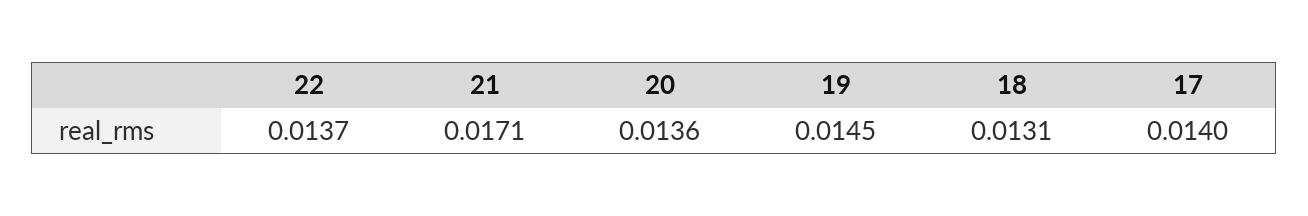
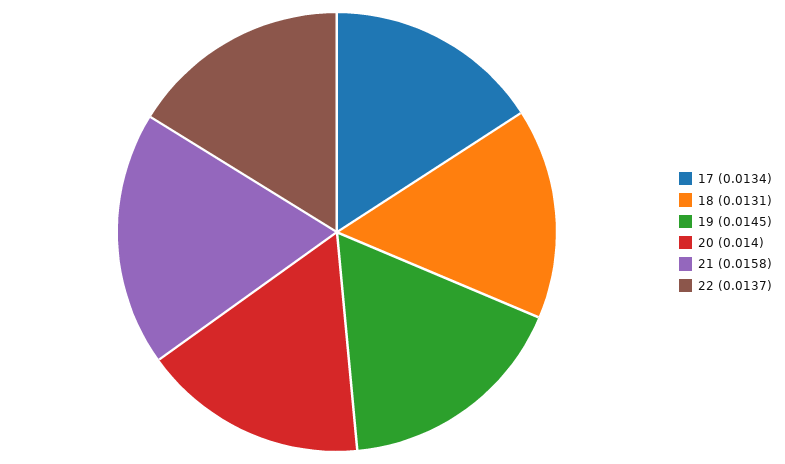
  {
    "22": 0.0137,
-   "21": 0.0171,
+   "21": 0.0158,
-   "20": 0.0136,
+   "20": 0.014,
    "19": 0.0145,
    "18": 0.0131,
-   "17": 0.014
+   "17": 0.0134
  }

